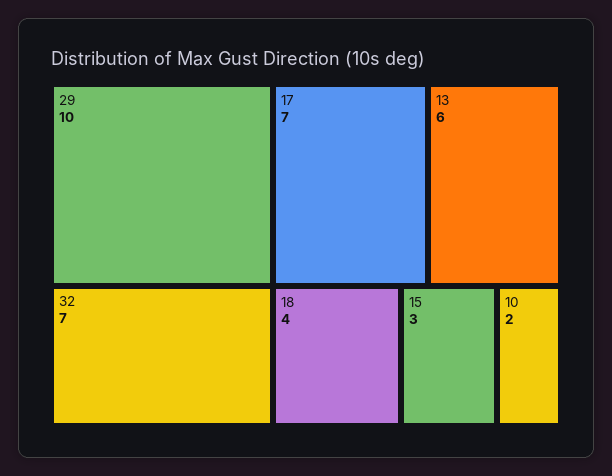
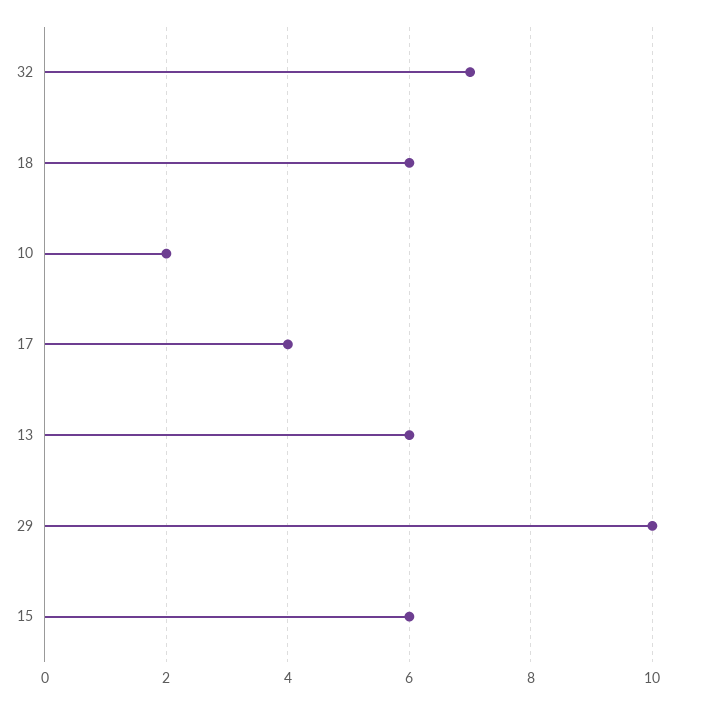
  {
    "29": 10,
    "32": 7,
-   "17": 7,
+   "17": 4,
    "13": 6,
-   "18": 4,
+   "18": 6,
-   "15": 3,
+   "15": 6,
    "10": 2
  }

